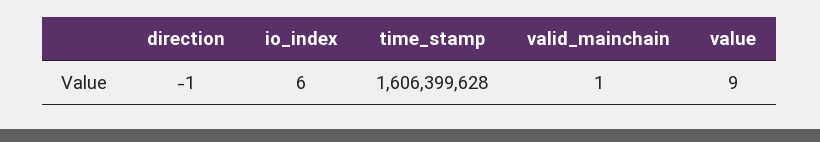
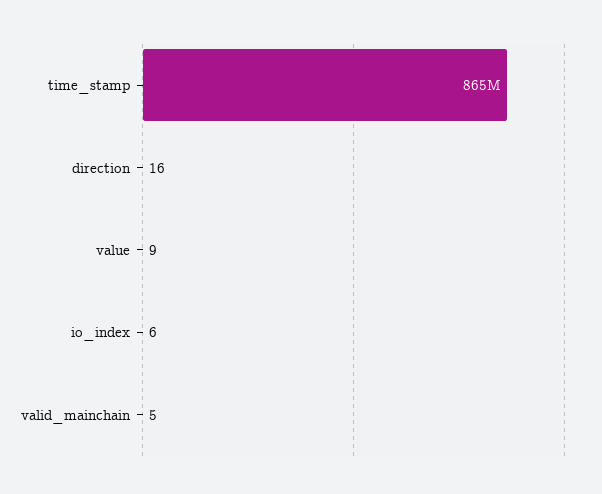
  {
-   "direction": -1,
+   "direction": 16,
    "io_index": 6,
-   "time_stamp": 1606399628,
+   "time_stamp": 865000000,
-   "valid_mainchain": 1,
+   "valid_mainchain": 5,
    "value": 9
  }

